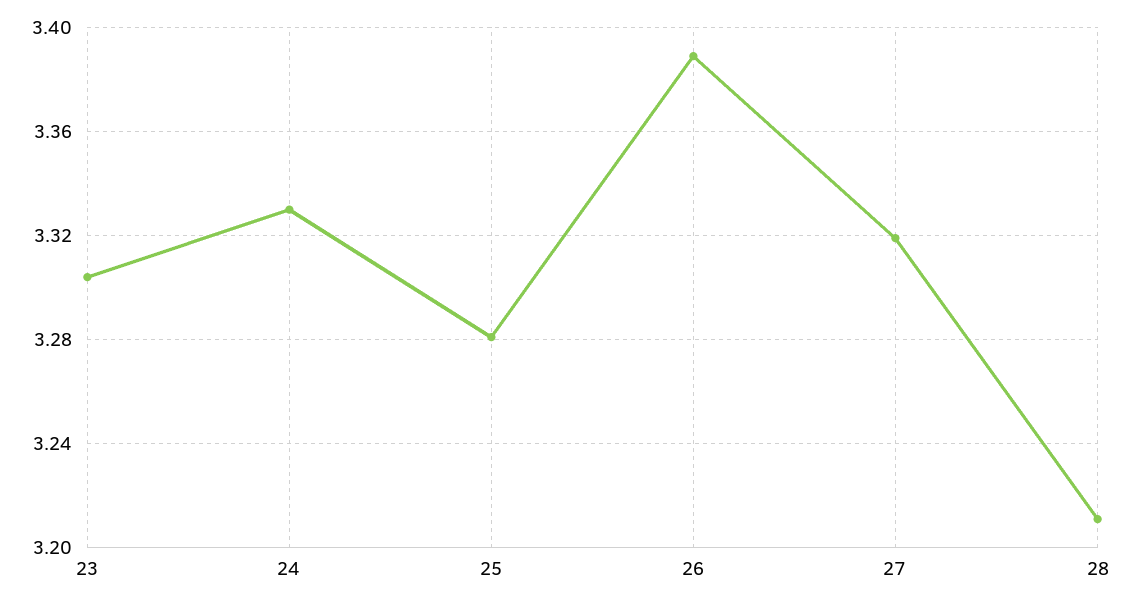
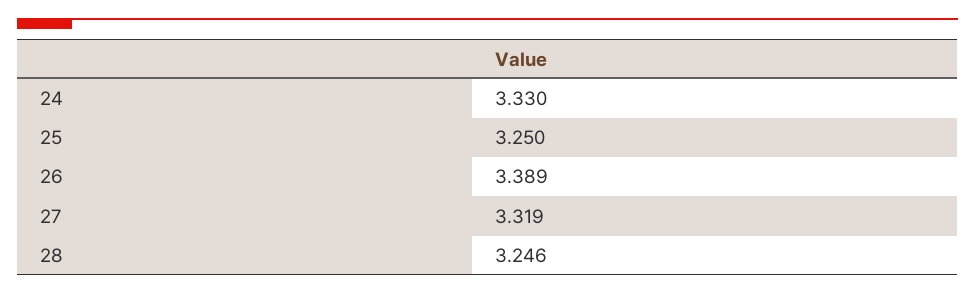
  {
-   "23": 3.305,
    "24": 3.33,
-   "25": 3.28,
+   "25": 3.25,
    "26": 3.389,
    "27": 3.319,
-   "28": 3.21
+   "28": 3.246
  }

